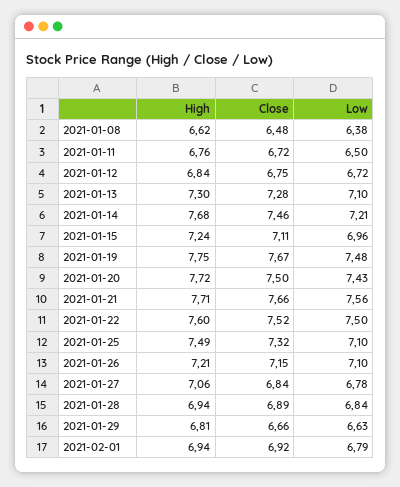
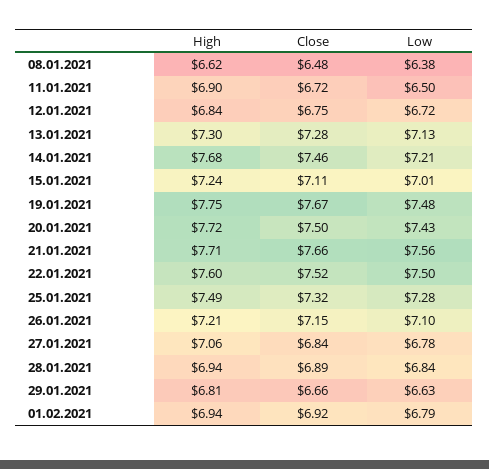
  {
    "High": {
      "2021-01-08": 6.62,
-     "2021-01-11": 6.76,
+     "2021-01-11": 6.9,
      "2021-01-12": 6.84,
      "2021-01-13": 7.3,
      "2021-01-14": 7.68,
      "2021-01-15": 7.24,
      "2021-01-19": 7.75,
      "2021-01-20": 7.72,
      "2021-01-21": 7.71,
      "2021-01-22": 7.6,
      "2021-01-25": 7.49,
      "2021-01-26": 7.21,
      "2021-01-27": 7.06,
      "2021-01-28": 6.94,
      "2021-01-29": 6.81,
      "2021-02-01": 6.94
    },
    "Close": {
      "2021-01-08": 6.48,
      "2021-01-11": 6.72,
      "2021-01-12": 6.75,
      "2021-01-13": 7.28,
      "2021-01-14": 7.46,
      "2021-01-15": 7.11,
      "2021-01-19": 7.67,
      "2021-01-20": 7.5,
      "2021-01-21": 7.66,
      "2021-01-22": 7.52,
      "2021-01-25": 7.32,
      "2021-01-26": 7.15,
      "2021-01-27": 6.84,
      "2021-01-28": 6.89,
      "2021-01-29": 6.66,
      "2021-02-01": 6.92
    },
    "Low": {
      "2021-01-08": 6.38,
      "2021-01-11": 6.5,
      "2021-01-12": 6.72,
-     "2021-01-13": 7.1,
+     "2021-01-13": 7.13,
      "2021-01-14": 7.21,
-     "2021-01-15": 6.96,
+     "2021-01-15": 7.01,
      "2021-01-19": 7.48,
      "2021-01-20": 7.43,
      "2021-01-21": 7.56,
      "2021-01-22": 7.5,
-     "2021-01-25": 7.1,
+     "2021-01-25": 7.28,
      "2021-01-26": 7.1,
      "2021-01-27": 6.78,
      "2021-01-28": 6.84,
      "2021-01-29": 6.63,
      "2021-02-01": 6.79
    }
  }

